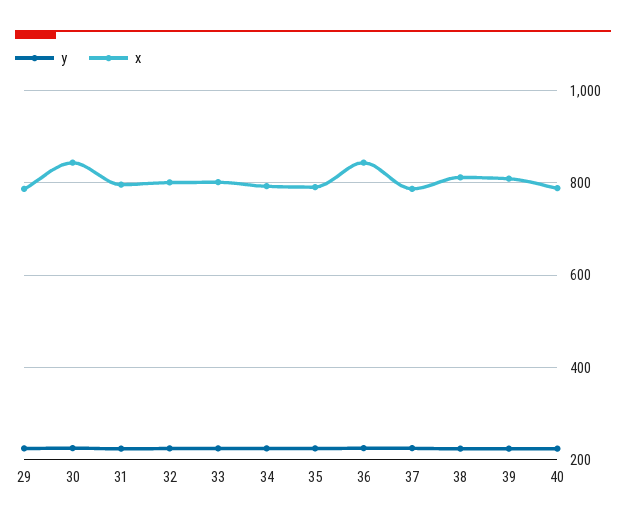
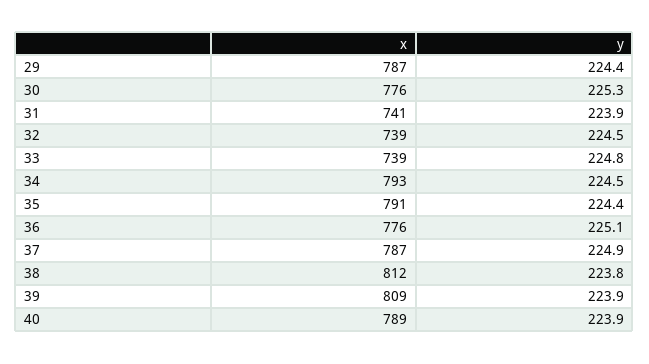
  {
    "y": {
      "29": 224.4,
      "30": 225.3,
      "31": 223.9,
      "32": 224.5,
      "33": 224.8,
      "34": 224.5,
      "35": 224.4,
      "36": 225.1,
      "37": 224.9,
      "38": 223.8,
      "39": 223.9,
      "40": 223.9
    },
    "x": {
      "29": 787,
-     "30": 840,
+     "30": 776,
-     "31": 800,
+     "31": 741,
-     "32": 800,
+     "32": 739,
-     "33": 800,
+     "33": 739,
      "34": 793,
      "35": 791,
-     "36": 840,
+     "36": 776,
      "37": 787,
      "38": 812,
      "39": 809,
      "40": 789
    }
  }

